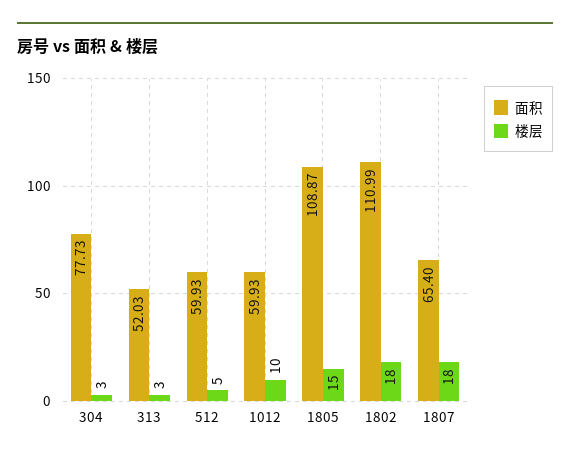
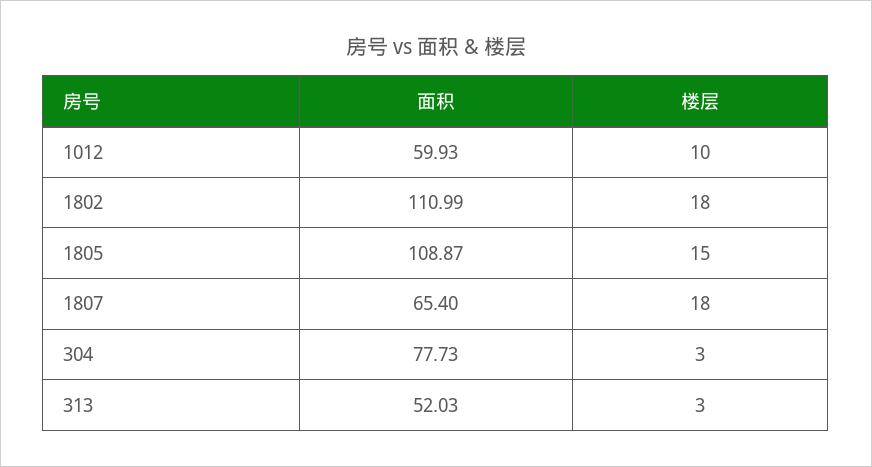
  {
    "面积": {
      "304": 77.73,
      "313": 52.03,
-     "512": 59.93,
      "1012": 59.93,
      "1805": 108.87,
      "1802": 110.99,
      "1807": 65.4
    },
    "楼层": {
      "304": 3,
      "313": 3,
-     "512": 5,
      "1012": 10,
      "1805": 15,
      "1802": 18,
      "1807": 18
    }
  }

